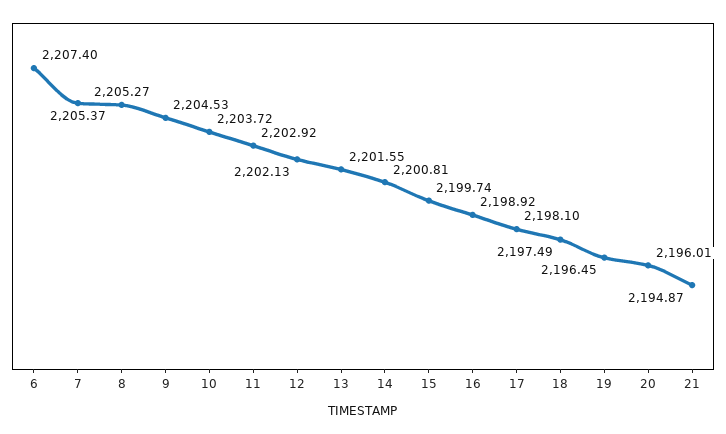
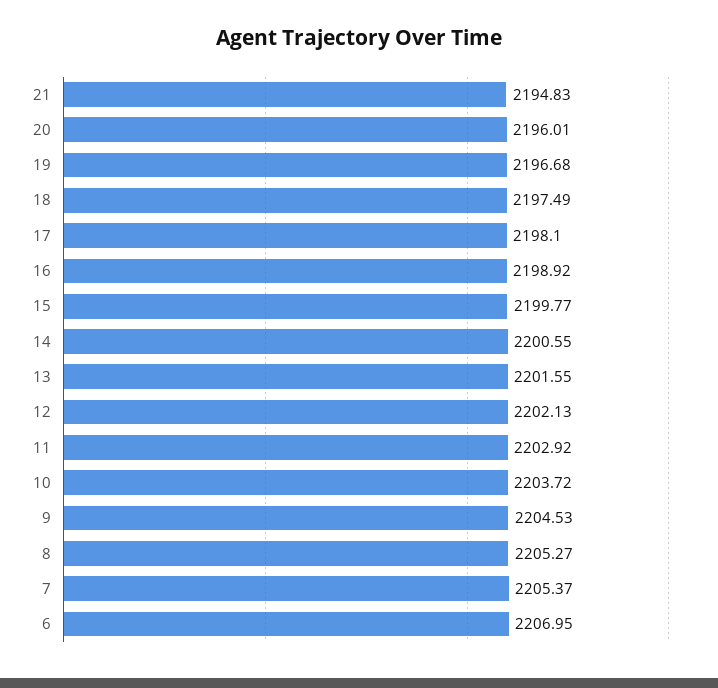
  {
-   "6": 2207.4,
+   "6": 2206.95,
    "7": 2205.37,
    "8": 2205.27,
    "9": 2204.53,
    "10": 2203.72,
    "11": 2202.92,
    "12": 2202.13,
    "13": 2201.55,
-   "14": 2200.81,
+   "14": 2200.55,
-   "15": 2199.74,
+   "15": 2199.77,
    "16": 2198.92,
    "17": 2198.1,
    "18": 2197.49,
-   "19": 2196.45,
+   "19": 2196.68,
    "20": 2196.01,
-   "21": 2194.87
+   "21": 2194.83
  }

